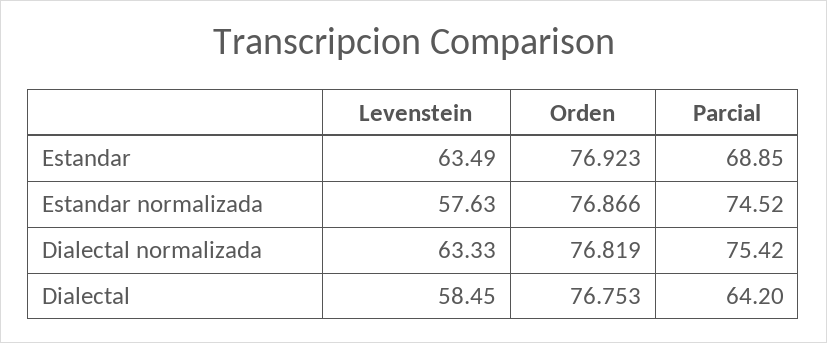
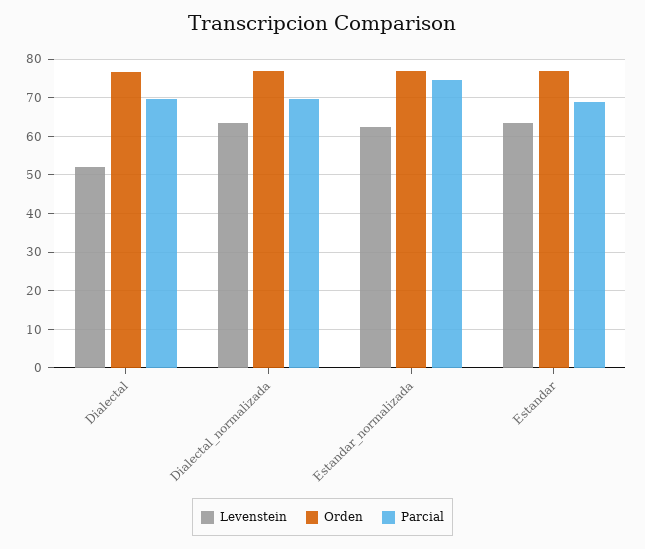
  {
    "Levenstein": {
      "Estandar": 63.49,
-     "Estandar normalizada": 57.63,
+     "Estandar normalizada": 62,
      "Dialectal normalizada": 63.33,
-     "Dialectal": 58.45
+     "Dialectal": 52
    },
    "Orden": {
      "Estandar": 76.923,
      "Estandar normalizada": 76.866,
      "Dialectal normalizada": 76.819,
      "Dialectal": 76.753
    },
    "Parcial": {
      "Estandar": 68.85,
      "Estandar normalizada": 74.52,
-     "Dialectal normalizada": 75.42,
+     "Dialectal normalizada": 70,
-     "Dialectal": 64.2
+     "Dialectal": 70
    }
  }

